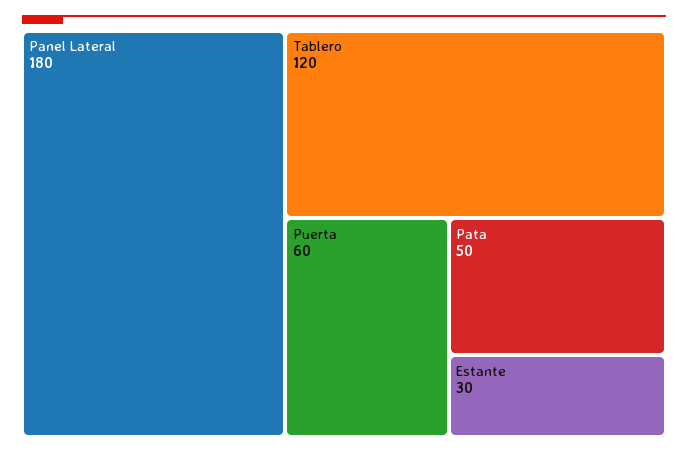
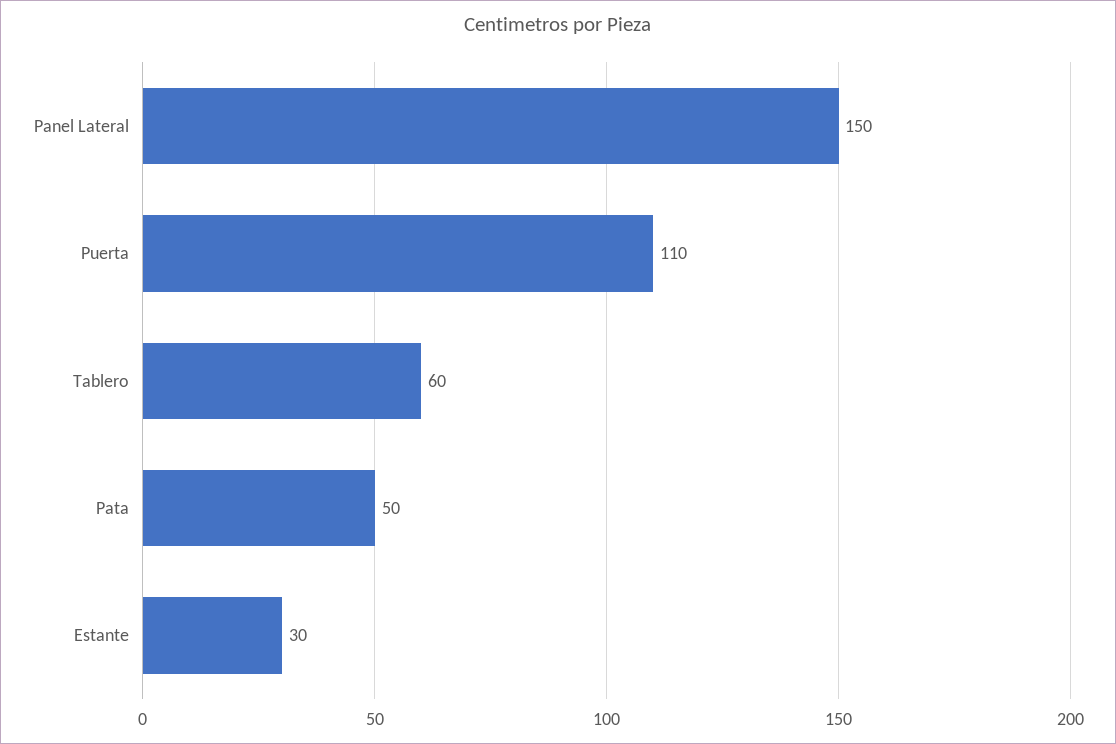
  {
-   "Panel Lateral": 180,
+   "Panel Lateral": 150,
-   "Tablero": 120,
+   "Tablero": 60,
-   "Puerta": 60,
+   "Puerta": 110,
    "Pata": 50,
    "Estante": 30
  }

